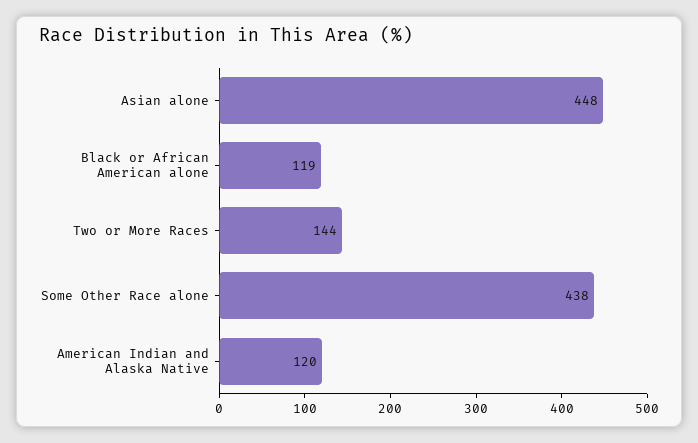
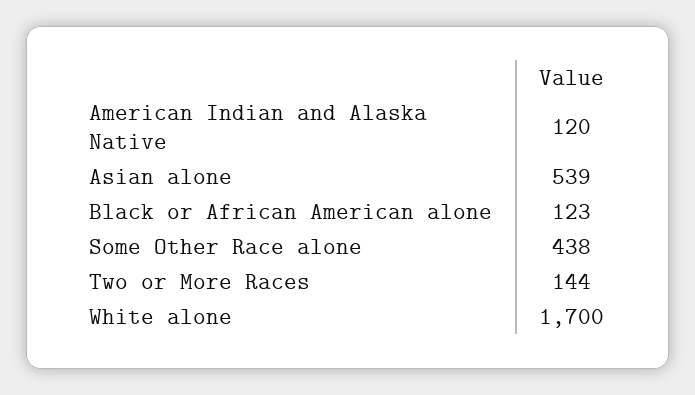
  {
-   "Asian alone": 448,
+   "Asian alone": 539,
-   "Black or African American alone": 119,
+   "Black or African American alone": 123,
    "Two or More Races": 144,
    "Some Other Race alone": 438,
-   "American Indian and Alaska Native": 120
+   "American Indian and Alaska Native": 120,
+   "White alone": 1700
  }

